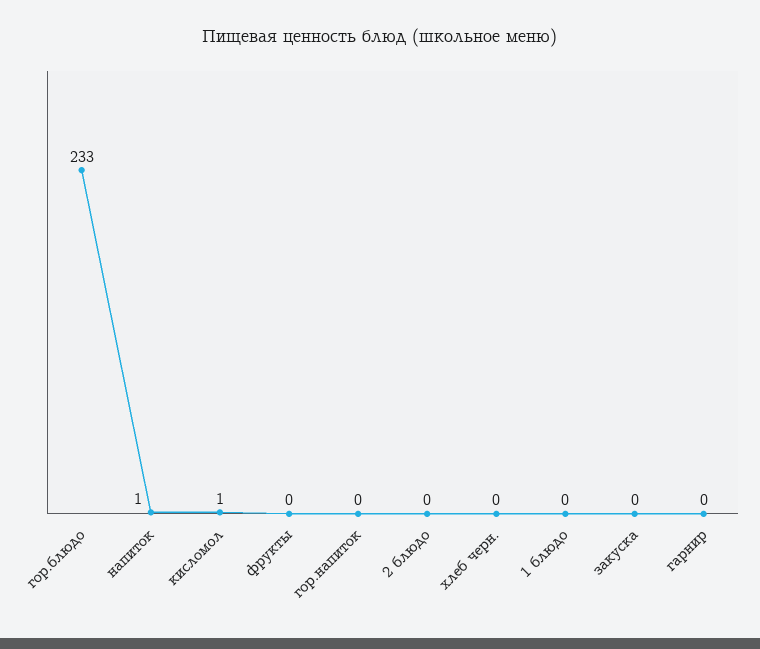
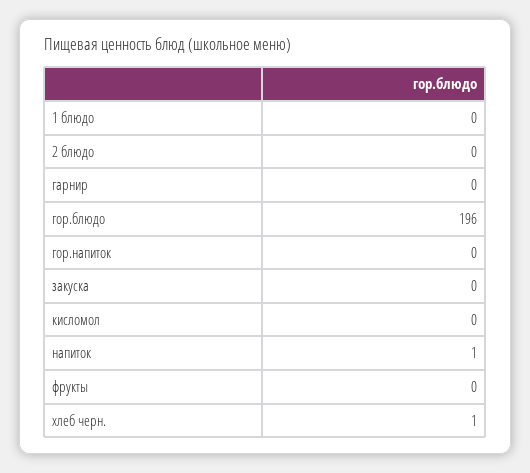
  {
-   "гор.блюдо": 233,
+   "гор.блюдо": 196,
    "напиток": 1,
-   "кисломол": 1,
+   "кисломол": 0,
    "фрукты": 0,
    "гор.напиток": 0,
    "2 блюдо": 0,
-   "хлеб черн.": 0,
+   "хлеб черн.": 1,
    "1 блюдо": 0,
    "закуска": 0,
    "гарнир": 0
  }

